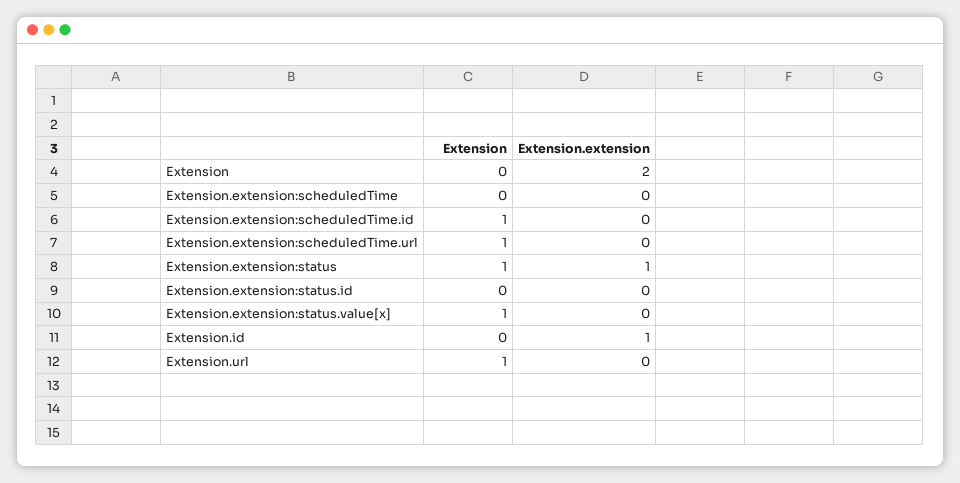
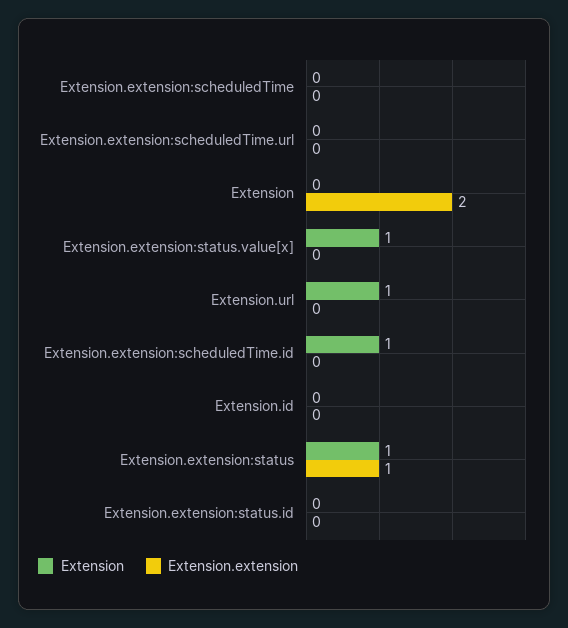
  {
    "Extension": {
      "Extension": 0,
      "Extension.extension:scheduledTime": 0,
      "Extension.extension:scheduledTime.id": 1,
-     "Extension.extension:scheduledTime.url": 1,
+     "Extension.extension:scheduledTime.url": 0,
      "Extension.extension:status": 1,
      "Extension.extension:status.id": 0,
      "Extension.extension:status.value[x]": 1,
      "Extension.id": 0,
      "Extension.url": 1
    },
    "Extension.extension": {
      "Extension": 2,
      "Extension.extension:scheduledTime": 0,
      "Extension.extension:scheduledTime.id": 0,
      "Extension.extension:scheduledTime.url": 0,
      "Extension.extension:status": 1,
      "Extension.extension:status.id": 0,
      "Extension.extension:status.value[x]": 0,
-     "Extension.id": 1,
+     "Extension.id": 0,
      "Extension.url": 0
    }
  }

